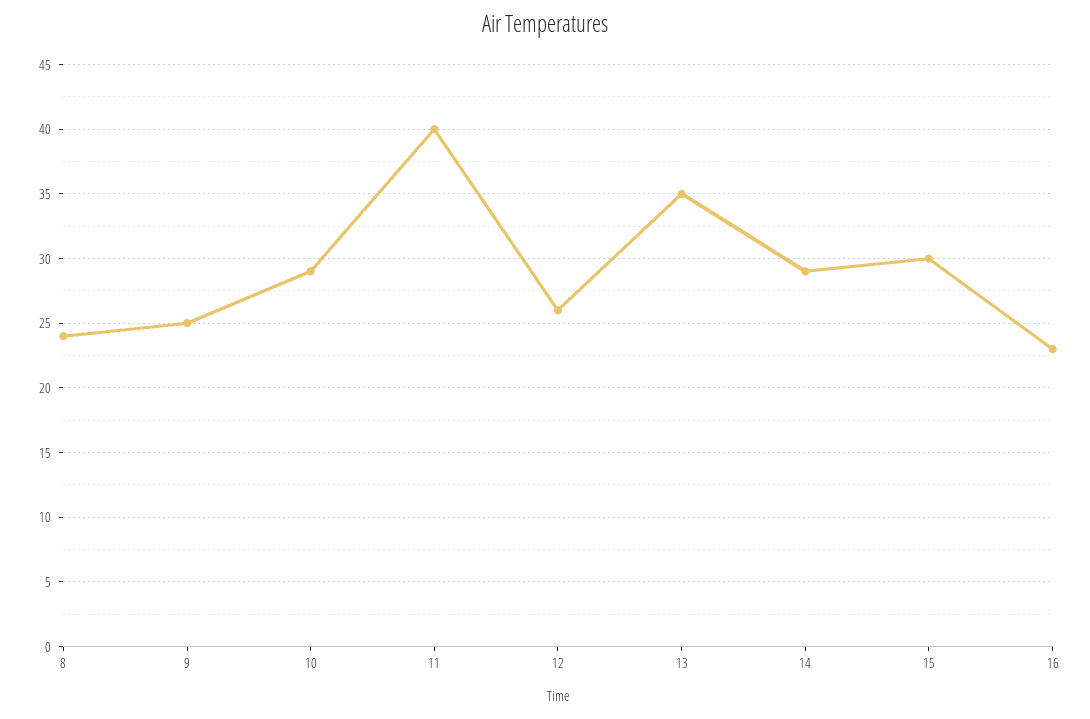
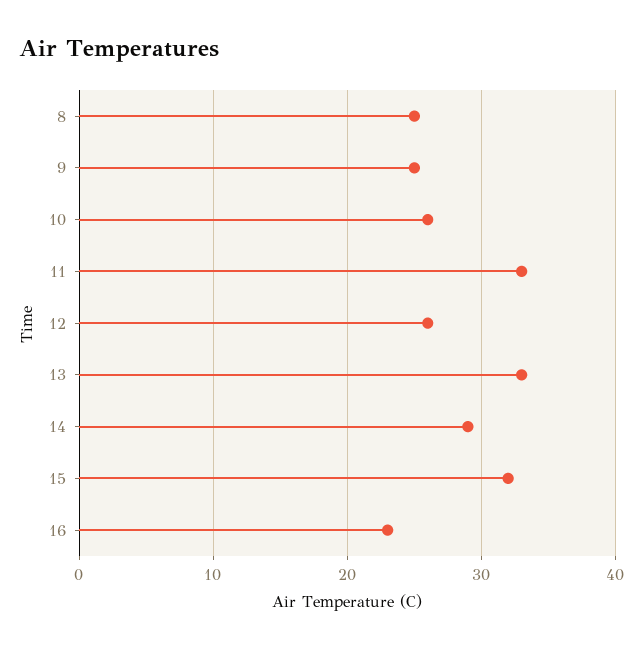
  {
-   "8": 24,
+   "8": 25,
    "9": 25,
-   "10": 29,
+   "10": 26,
-   "11": 40,
+   "11": 33,
    "12": 26,
-   "13": 35,
+   "13": 33,
    "14": 29,
-   "15": 30,
+   "15": 32,
    "16": 23
  }

